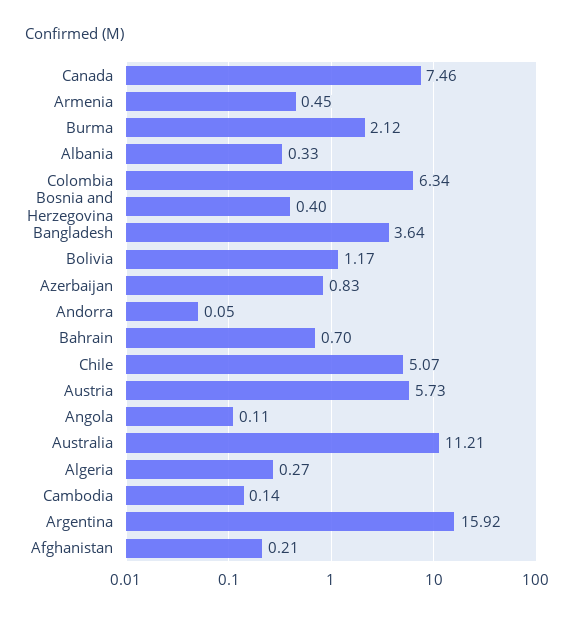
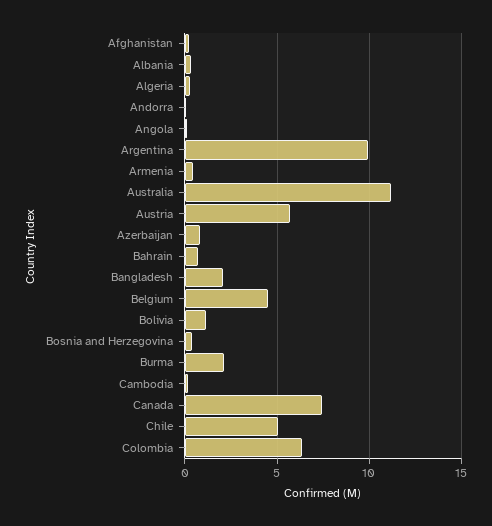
  {
    "Canada": 7.46,
    "Armenia": 0.45,
    "Burma": 2.12,
    "Albania": 0.33,
    "Colombia": 6.34,
    "Bosnia and Herzegovina": 0.4,
-   "Bangladesh": 3.64,
+   "Bangladesh": 2,
    "Bolivia": 1.17,
    "Azerbaijan": 0.83,
    "Andorra": 0.05,
    "Bahrain": 0.7,
    "Chile": 5.07,
    "Austria": 5.73,
    "Angola": 0.11,
    "Australia": 11.21,
    "Algeria": 0.27,
    "Cambodia": 0.14,
-   "Argentina": 15.92,
+   "Argentina": 10,
-   "Afghanistan": 0.21
+   "Afghanistan": 0.21,
+   "Belgium": 4.5
  }

